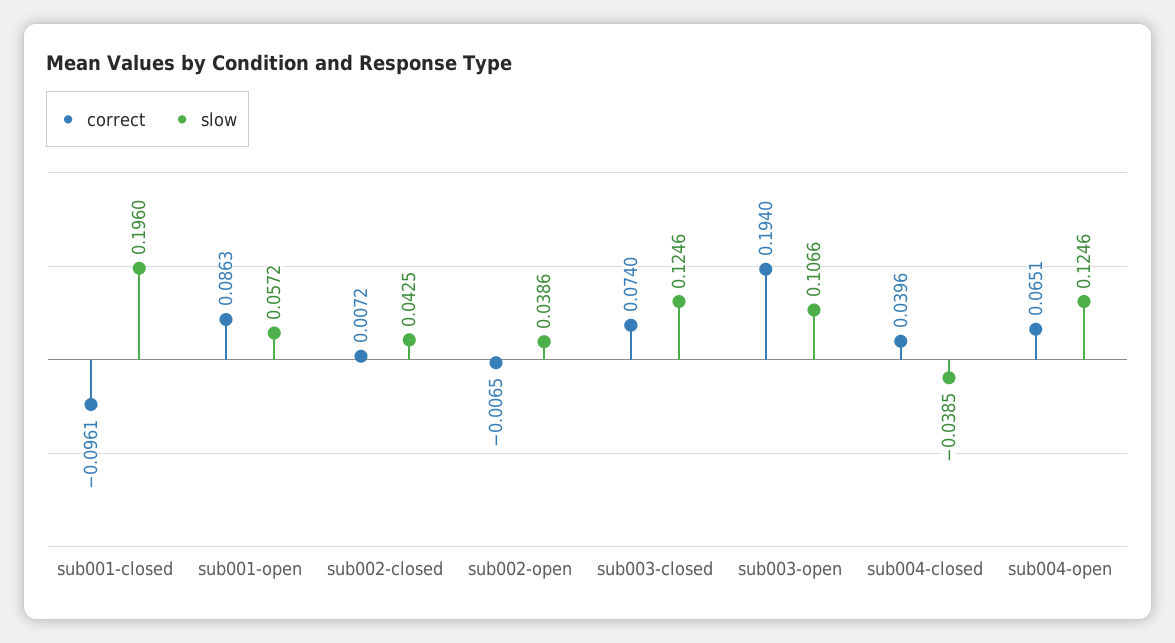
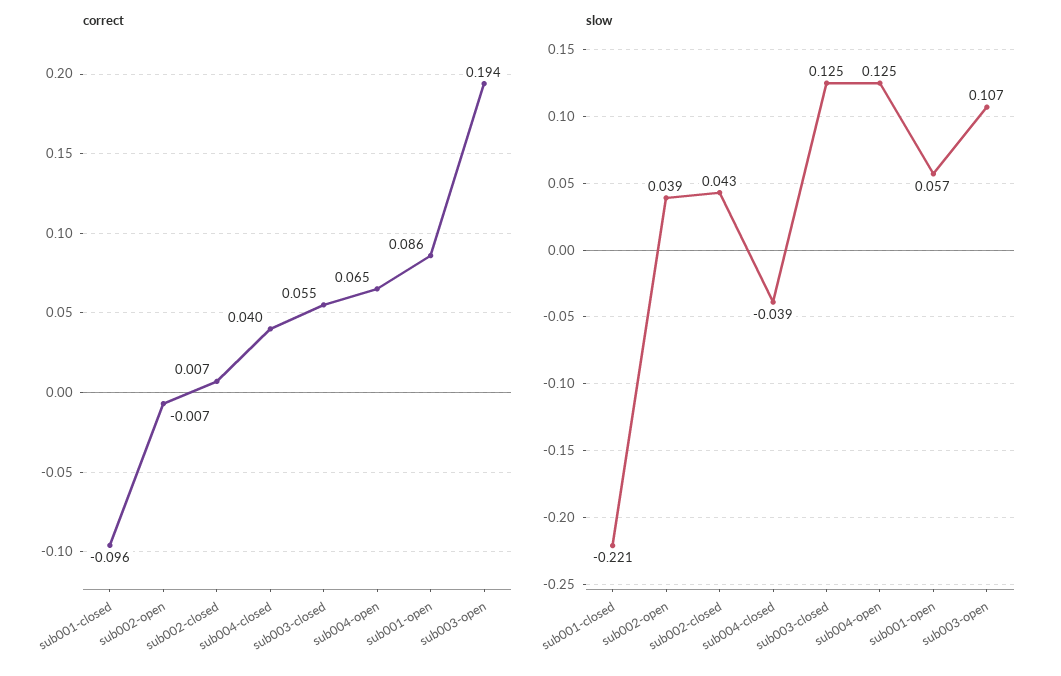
  {
    "correct": {
      "sub001-closed": -0.0961,
      "sub001-open": 0.0863,
      "sub002-closed": 0.0072,
      "sub002-open": -0.0065,
-     "sub003-closed": 0.074,
+     "sub003-closed": 0.055,
      "sub003-open": 0.194,
      "sub004-closed": 0.0396,
      "sub004-open": 0.0651
    },
    "slow": {
-     "sub001-closed": 0.196,
+     "sub001-closed": -0.221,
      "sub001-open": 0.0572,
      "sub002-closed": 0.0425,
      "sub002-open": 0.0386,
      "sub003-closed": 0.1246,
      "sub003-open": 0.1066,
      "sub004-closed": -0.0385,
      "sub004-open": 0.1246
    }
  }

